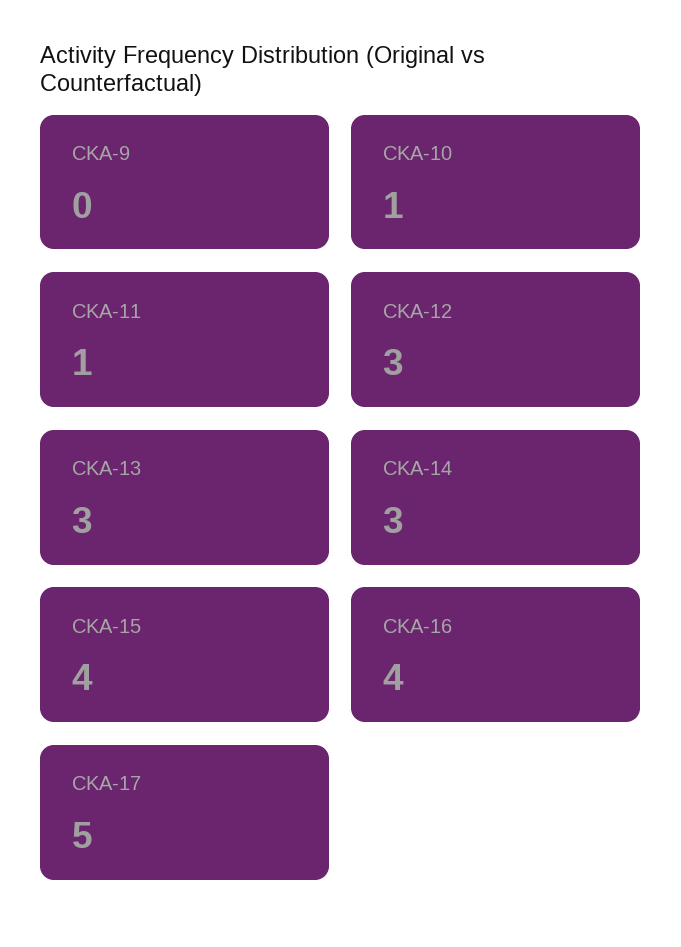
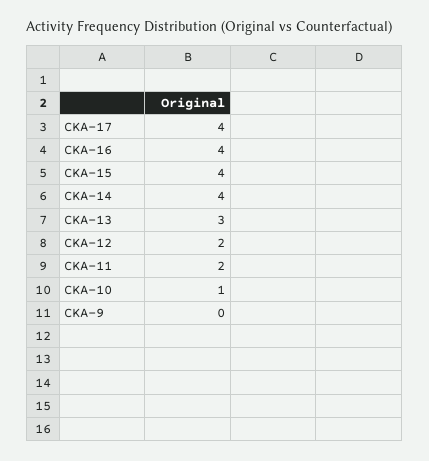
  {
    "CKA-9": 0,
    "CKA-10": 1,
-   "CKA-11": 1,
+   "CKA-11": 2,
-   "CKA-12": 3,
+   "CKA-12": 2,
    "CKA-13": 3,
-   "CKA-14": 3,
+   "CKA-14": 4,
    "CKA-15": 4,
    "CKA-16": 4,
-   "CKA-17": 5
+   "CKA-17": 4
  }

